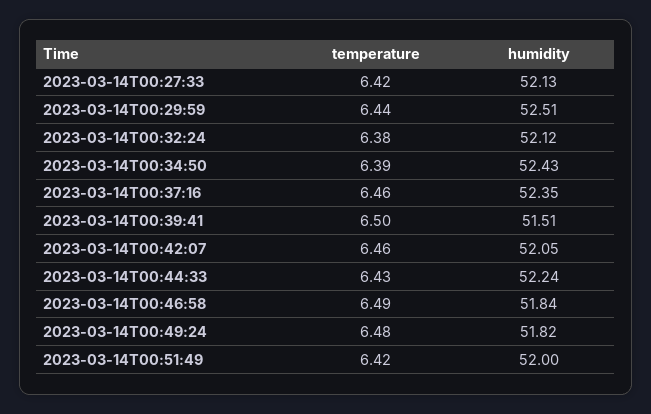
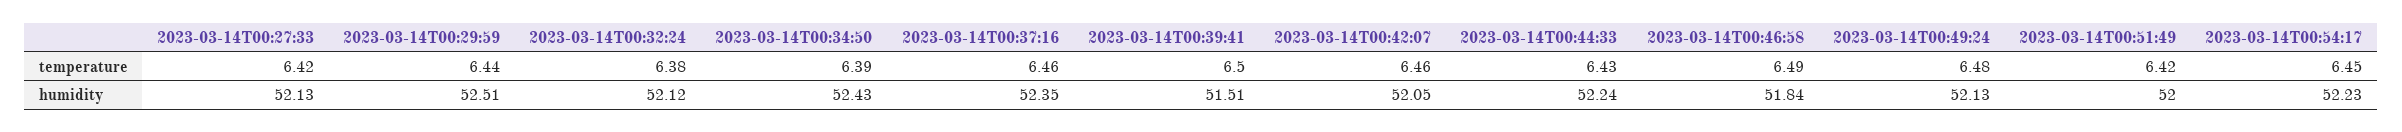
  {
    "temperature": {
      "2023-03-14T00:27:33": 6.42,
      "2023-03-14T00:29:59": 6.44,
      "2023-03-14T00:32:24": 6.38,
      "2023-03-14T00:34:50": 6.39,
      "2023-03-14T00:37:16": 6.46,
      "2023-03-14T00:39:41": 6.5,
      "2023-03-14T00:42:07": 6.46,
      "2023-03-14T00:44:33": 6.43,
      "2023-03-14T00:46:58": 6.49,
      "2023-03-14T00:49:24": 6.48,
-     "2023-03-14T00:51:49": 6.42
+     "2023-03-14T00:51:49": 6.42,
+     "2023-03-14T00:54:17": 6.45
    },
    "humidity": {
      "2023-03-14T00:27:33": 52.13,
      "2023-03-14T00:29:59": 52.51,
      "2023-03-14T00:32:24": 52.12,
      "2023-03-14T00:34:50": 52.43,
      "2023-03-14T00:37:16": 52.35,
      "2023-03-14T00:39:41": 51.51,
      "2023-03-14T00:42:07": 52.05,
      "2023-03-14T00:44:33": 52.24,
      "2023-03-14T00:46:58": 51.84,
-     "2023-03-14T00:49:24": 51.82,
+     "2023-03-14T00:49:24": 52.13,
-     "2023-03-14T00:51:49": 52
+     "2023-03-14T00:51:49": 52,
+     "2023-03-14T00:54:17": 52.23
    }
  }

